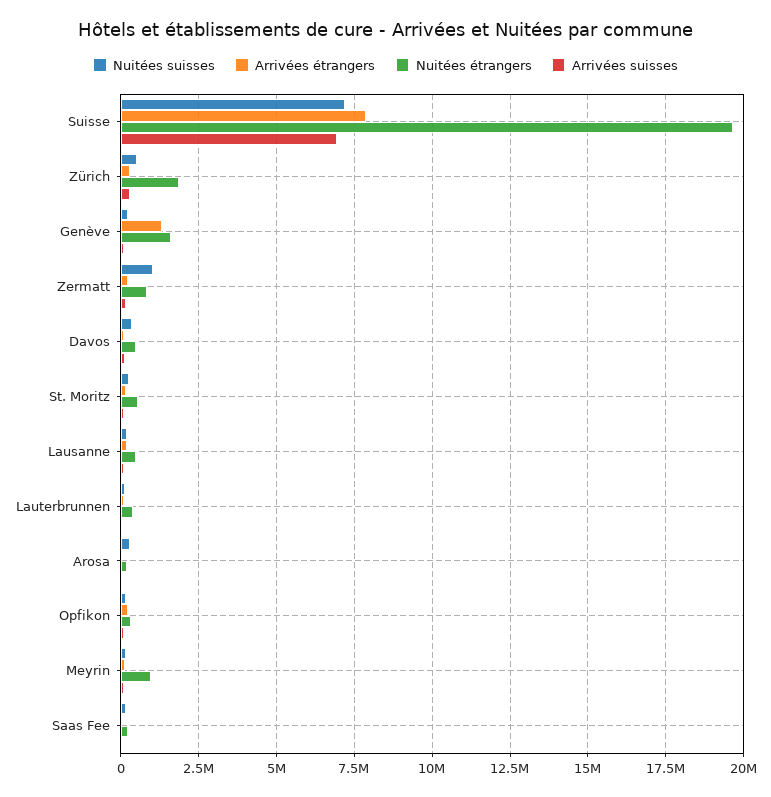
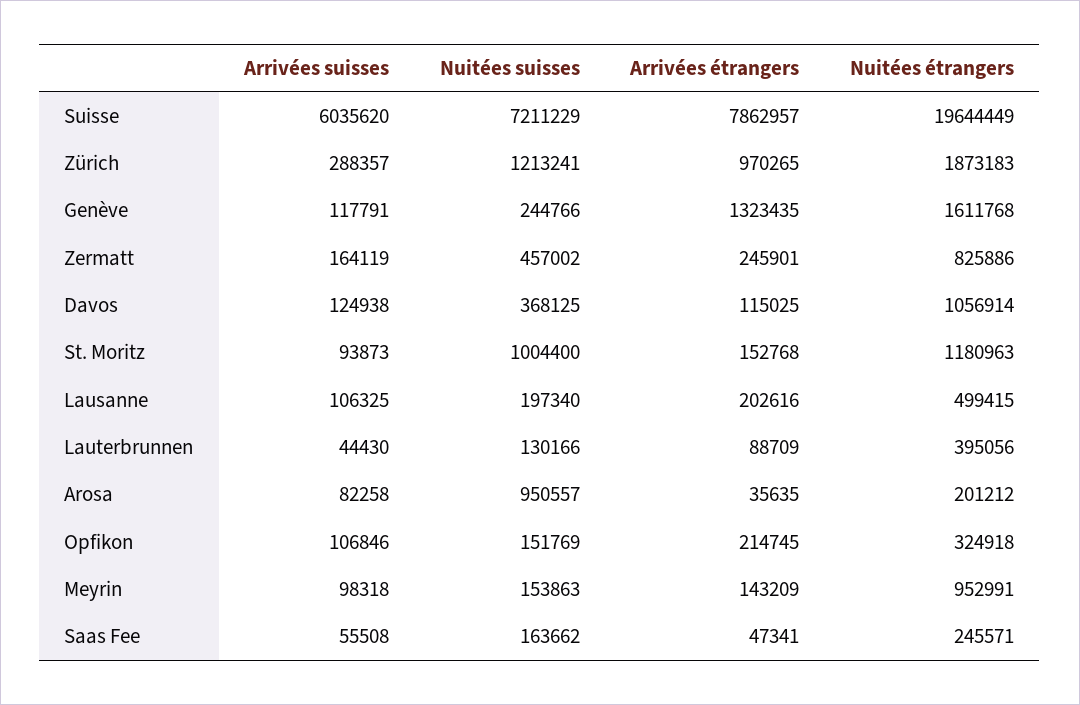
  {
    "Nuitées suisses": {
      "Suisse": 7211229,
-     "Zürich": 500000,
+     "Zürich": 1213241,
      "Genève": 244766,
-     "Zermatt": 1000000,
+     "Zermatt": 457002,
      "Davos": 368125,
-     "St. Moritz": 250000,
+     "St. Moritz": 1004400,
      "Lausanne": 197340,
      "Lauterbrunnen": 130166,
-     "Arosa": 250000,
+     "Arosa": 950557,
      "Opfikon": 151769,
      "Meyrin": 153863,
      "Saas Fee": 163662
    },
    "Arrivées étrangers": {
      "Suisse": 7862957,
-     "Zürich": 250000,
+     "Zürich": 970265,
      "Genève": 1323435,
      "Zermatt": 245901,
      "Davos": 115025,
      "St. Moritz": 152768,
      "Lausanne": 202616,
      "Lauterbrunnen": 88709,
      "Arosa": 35635,
      "Opfikon": 214745,
      "Meyrin": 143209,
      "Saas Fee": 47341
    },
    "Nuitées étrangers": {
      "Suisse": 19644449,
      "Zürich": 1873183,
      "Genève": 1611768,
      "Zermatt": 825886,
-     "Davos": 500000,
+     "Davos": 1056914,
-     "St. Moritz": 500000,
+     "St. Moritz": 1180963,
      "Lausanne": 499415,
      "Lauterbrunnen": 395056,
      "Arosa": 201212,
      "Opfikon": 324918,
      "Meyrin": 952991,
      "Saas Fee": 245571
    },
    "Arrivées suisses": {
-     "Suisse": 7000000,
+     "Suisse": 6035620,
      "Zürich": 288357,
      "Genève": 117791,
      "Zermatt": 164119,
      "Davos": 124938,
      "St. Moritz": 93873,
      "Lausanne": 106325,
      "Lauterbrunnen": 44430,
      "Arosa": 82258,
      "Opfikon": 106846,
      "Meyrin": 98318,
      "Saas Fee": 55508
    }
  }

